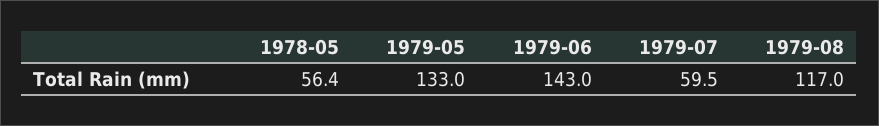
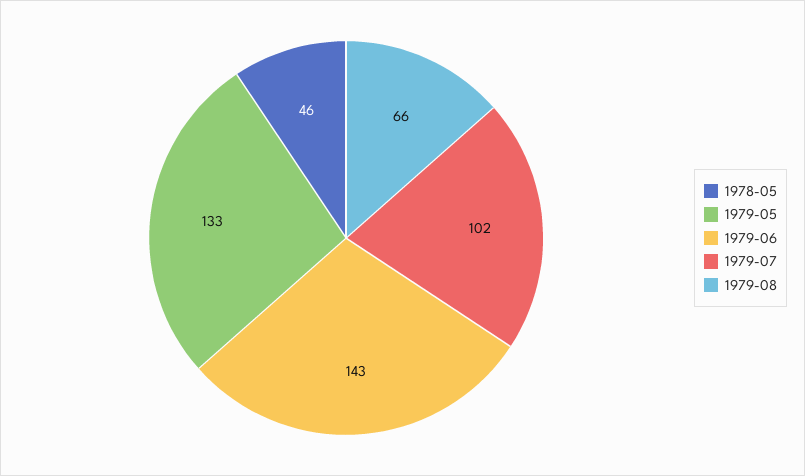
  {
-   "1978-05": 56.4,
+   "1978-05": 46,
    "1979-05": 133,
    "1979-06": 143,
-   "1979-07": 59.5,
+   "1979-07": 102,
-   "1979-08": 117
+   "1979-08": 66
  }

